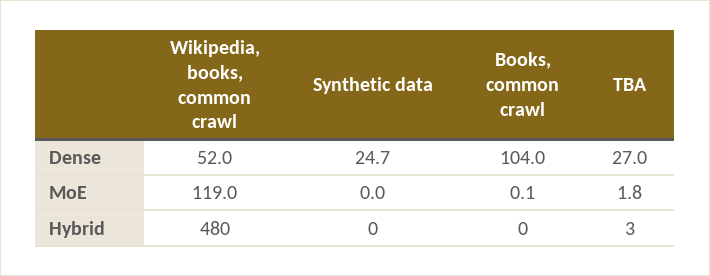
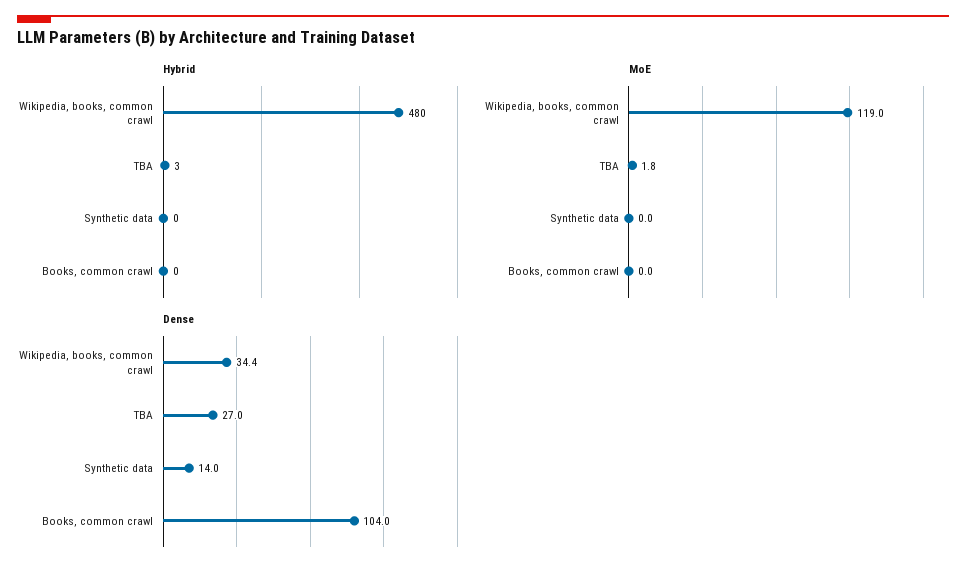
  {
    "Dense": {
-     "Wikipedia, books, common crawl": 52,
+     "Wikipedia, books, common crawl": 34.4,
-     "Synthetic data": 24.7,
+     "Synthetic data": 14,
      "Books, common crawl": 104,
      "TBA": 27
    },
    "MoE": {
      "Wikipedia, books, common crawl": 119,
      "Synthetic data": 0,
-     "Books, common crawl": 0.1,
+     "Books, common crawl": 0,
      "TBA": 1.8
    },
    "Hybrid": {
      "Wikipedia, books, common crawl": 480,
      "Synthetic data": 0,
      "Books, common crawl": 0,
      "TBA": 3
    }
  }

